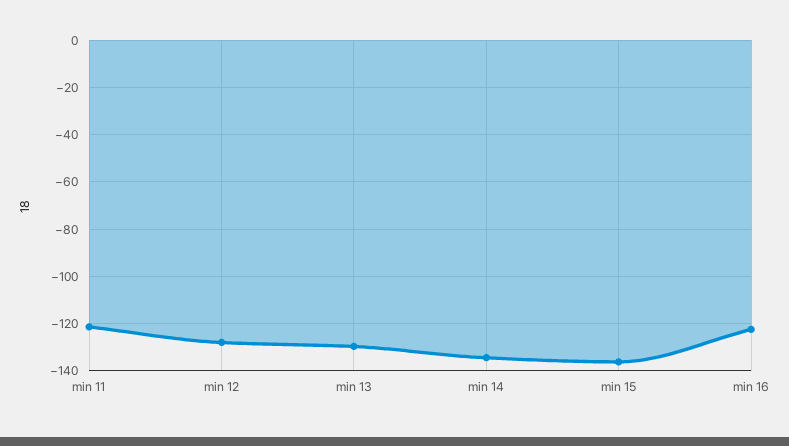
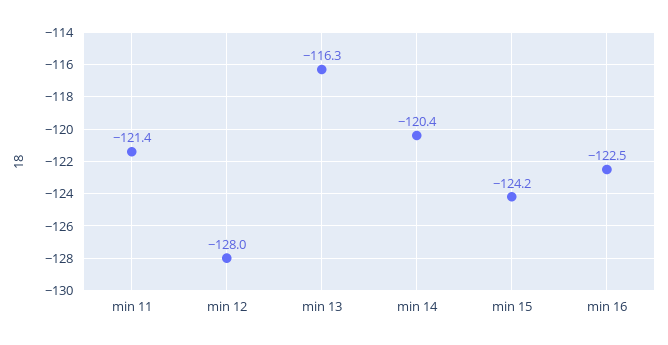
  {
    "min 11": -121.4,
    "min 12": -128,
-   "min 13": -130,
+   "min 13": -116.3,
-   "min 14": -135,
+   "min 14": -120.4,
-   "min 15": -135,
+   "min 15": -124.2,
    "min 16": -122.5
  }

